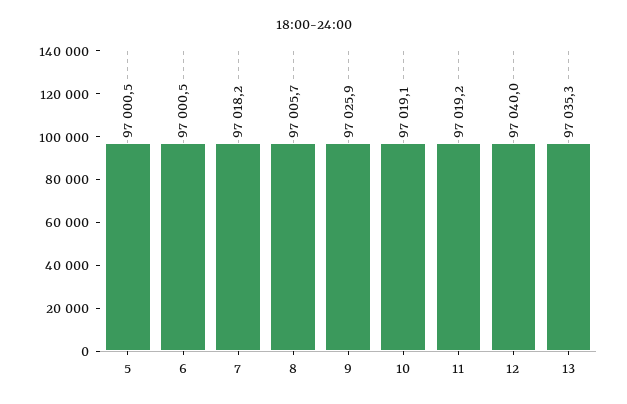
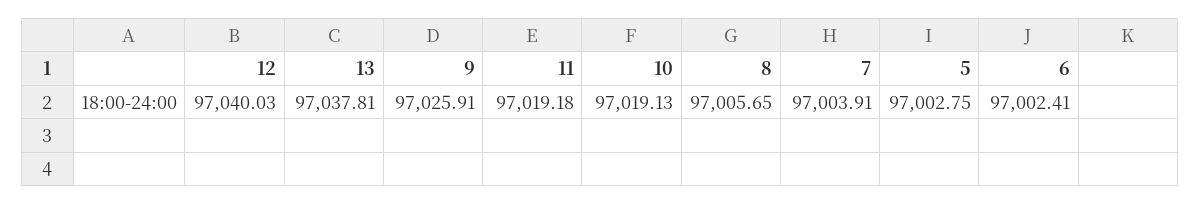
  {
-   "5": 97000.5,
+   "5": 97002.75,
-   "6": 97000.5,
+   "6": 97002.41,
-   "7": 97018.2,
+   "7": 97003.91,
    "8": 97005.65,
    "9": 97025.91,
    "10": 97019.13,
    "11": 97019.18,
    "12": 97040.03,
-   "13": 97035.3
+   "13": 97037.81
  }

